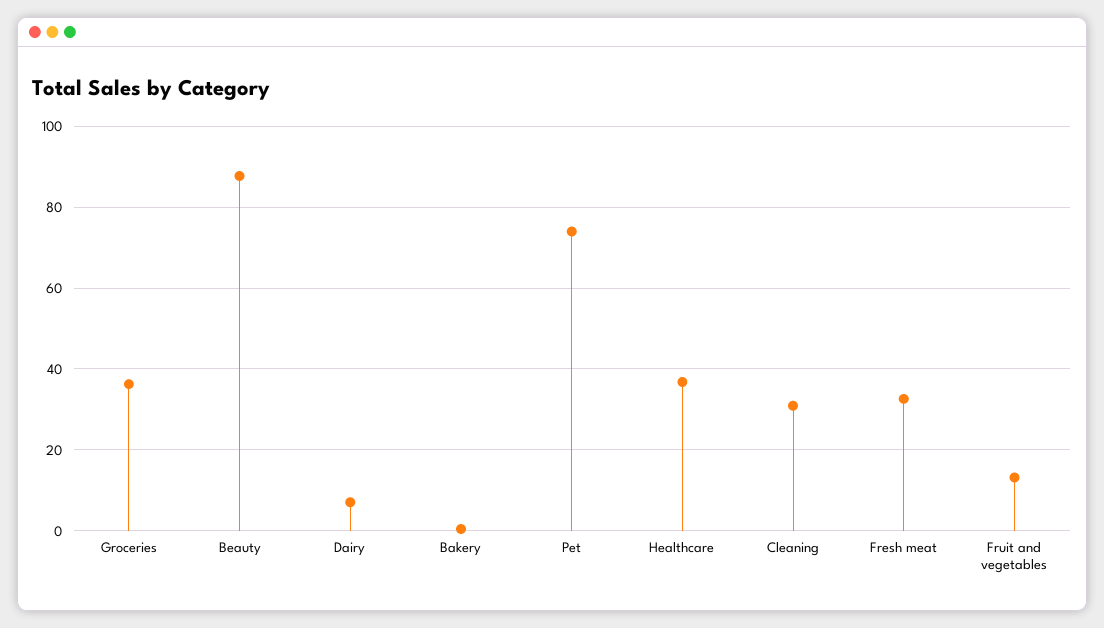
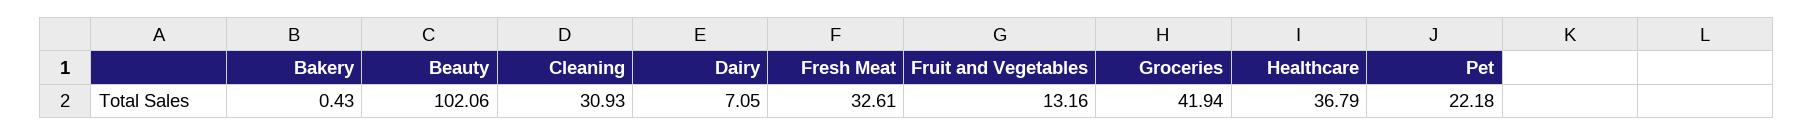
  {
-   "Groceries": 36,
+   "Groceries": 41.94,
-   "Beauty": 88,
+   "Beauty": 102.06,
    "Dairy": 7.05,
    "Bakery": 0.43,
-   "Pet": 74,
+   "Pet": 22.18,
    "Healthcare": 36.79,
    "Cleaning": 30.93,
    "Fresh meat": 32.61,
    "Fruit and vegetables": 13.16
  }

